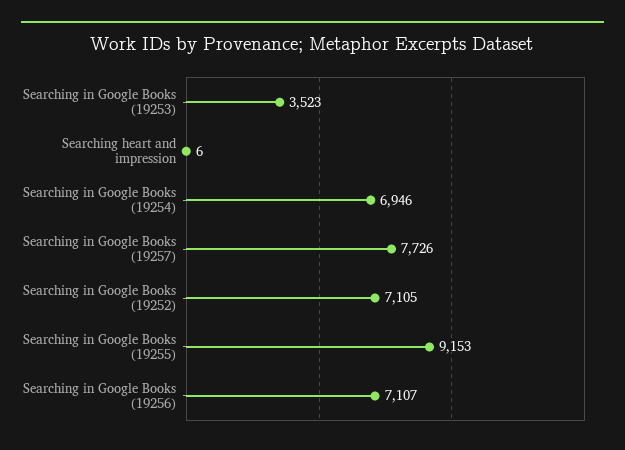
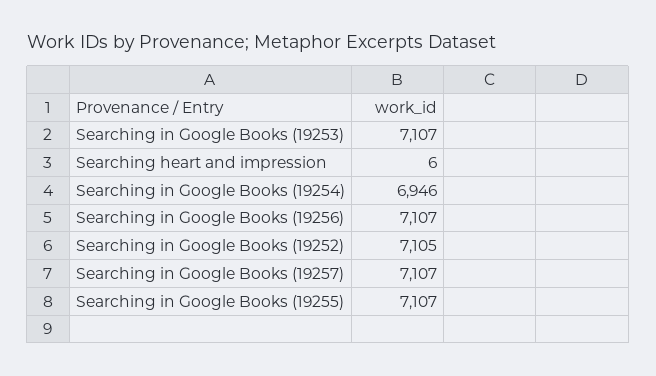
  {
-   "Searching in Google Books (19253)": 3523,
+   "Searching in Google Books (19253)": 7107,
    "Searching heart and impression": 6,
    "Searching in Google Books (19254)": 6946,
-   "Searching in Google Books (19257)": 7726,
+   "Searching in Google Books (19257)": 7107,
    "Searching in Google Books (19252)": 7105,
-   "Searching in Google Books (19255)": 9153,
+   "Searching in Google Books (19255)": 7107,
    "Searching in Google Books (19256)": 7107
  }

